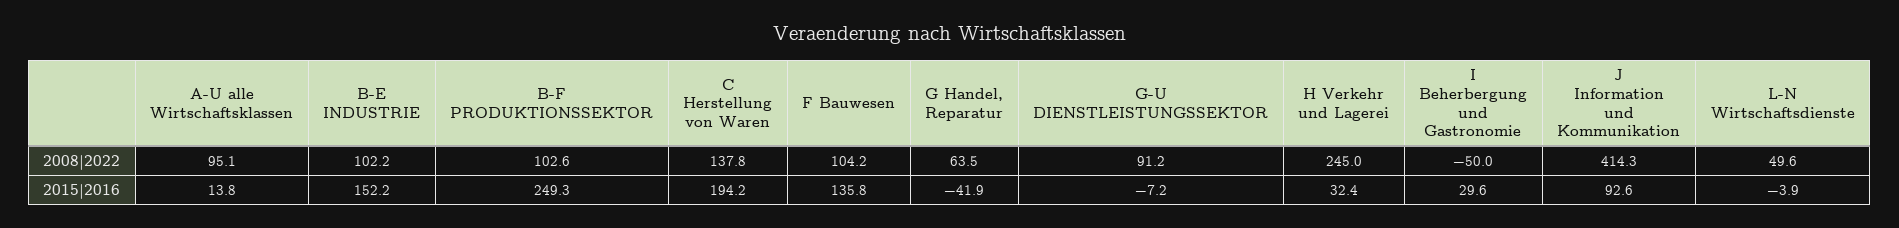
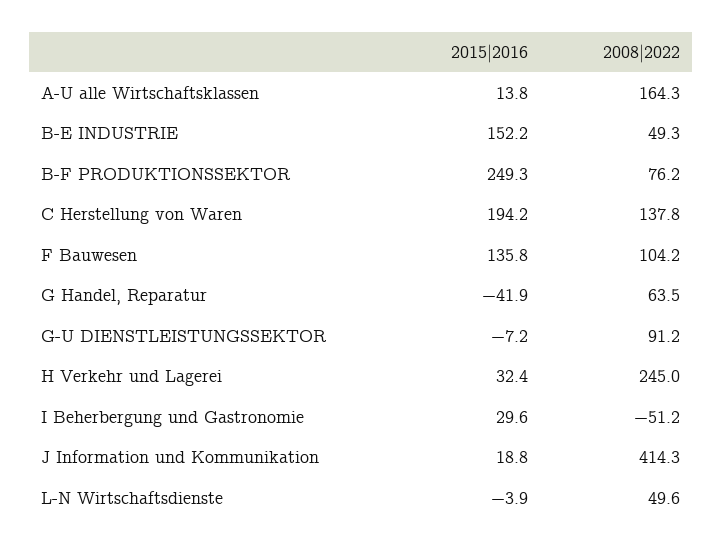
  {
    "A-U alle Wirtschaftsklassen": {
-     "2008|2022": 95.1,
+     "2008|2022": 164.3,
      "2015|2016": 13.8
    },
    "B-E INDUSTRIE": {
-     "2008|2022": 102.2,
+     "2008|2022": 49.3,
      "2015|2016": 152.2
    },
    "B-F PRODUKTIONSSEKTOR": {
-     "2008|2022": 102.6,
+     "2008|2022": 76.2,
      "2015|2016": 249.3
    },
    "C Herstellung von Waren": {
      "2008|2022": 137.8,
      "2015|2016": 194.2
    },
    "F Bauwesen": {
      "2008|2022": 104.2,
      "2015|2016": 135.8
    },
    "G Handel, Reparatur": {
      "2008|2022": 63.5,
      "2015|2016": -41.9
    },
    "G-U DIENSTLEISTUNGSSEKTOR": {
      "2008|2022": 91.2,
      "2015|2016": -7.2
    },
    "H Verkehr und Lagerei": {
      "2008|2022": 245,
      "2015|2016": 32.4
    },
    "I Beherbergung und Gastronomie": {
-     "2008|2022": -50,
+     "2008|2022": -51.2,
      "2015|2016": 29.6
    },
    "J Information und Kommunikation": {
      "2008|2022": 414.3,
-     "2015|2016": 92.6
+     "2015|2016": 18.8
    },
    "L-N Wirtschaftsdienste": {
      "2008|2022": 49.6,
      "2015|2016": -3.9
    }
  }

